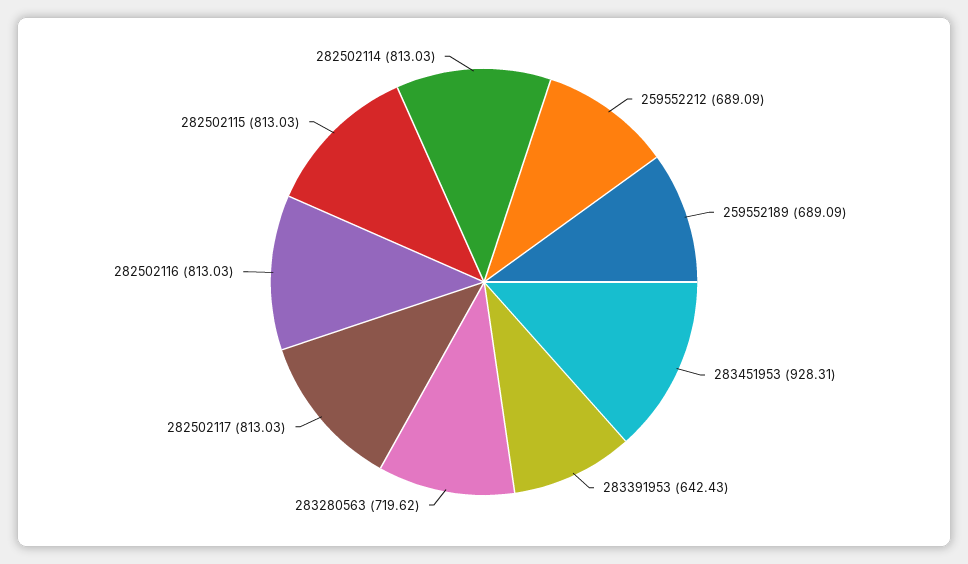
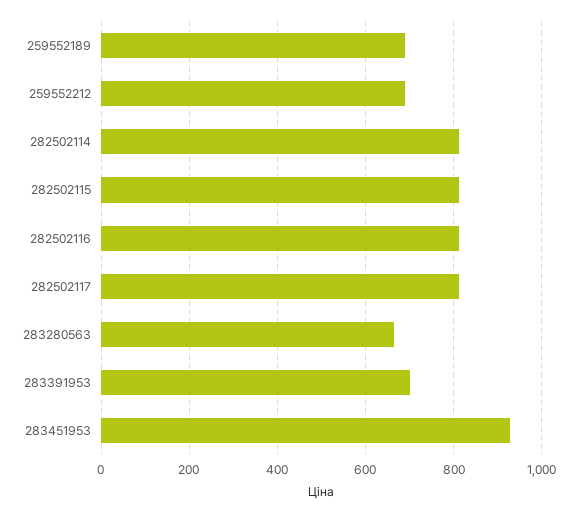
  {
    "259552212": 689.09,
    "259552189": 689.09,
    "283451953": 928.31,
-   "283391953": 642.43,
+   "283391953": 700,
-   "283280563": 719.62,
+   "283280563": 660,
    "282502117": 813.03,
    "282502116": 813.03,
    "282502115": 813.03,
    "282502114": 813.03
  }

